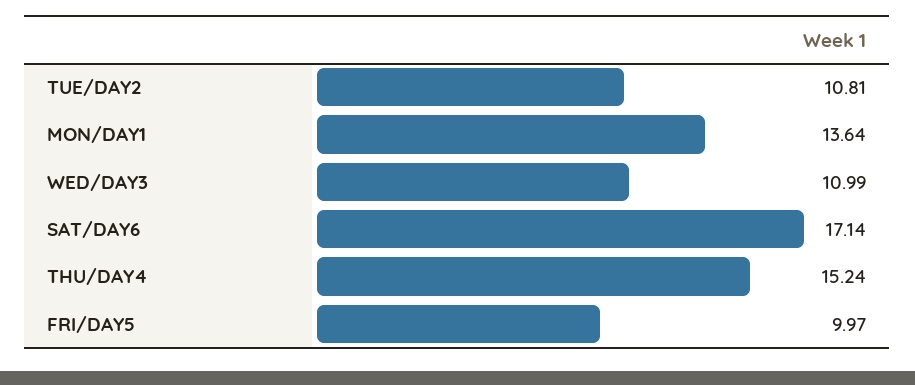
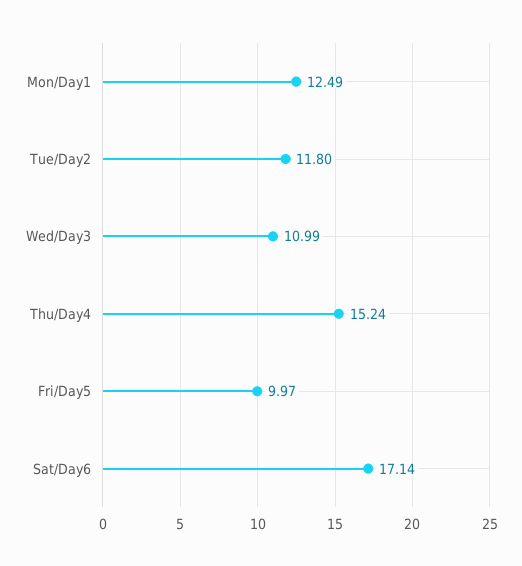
  {
-   "TUE/DAY2": 10.81,
+   "TUE/DAY2": 11.8,
-   "MON/DAY1": 13.64,
+   "MON/DAY1": 12.49,
    "WED/DAY3": 10.99,
    "SAT/DAY6": 17.14,
    "THU/DAY4": 15.24,
    "FRI/DAY5": 9.97
  }

